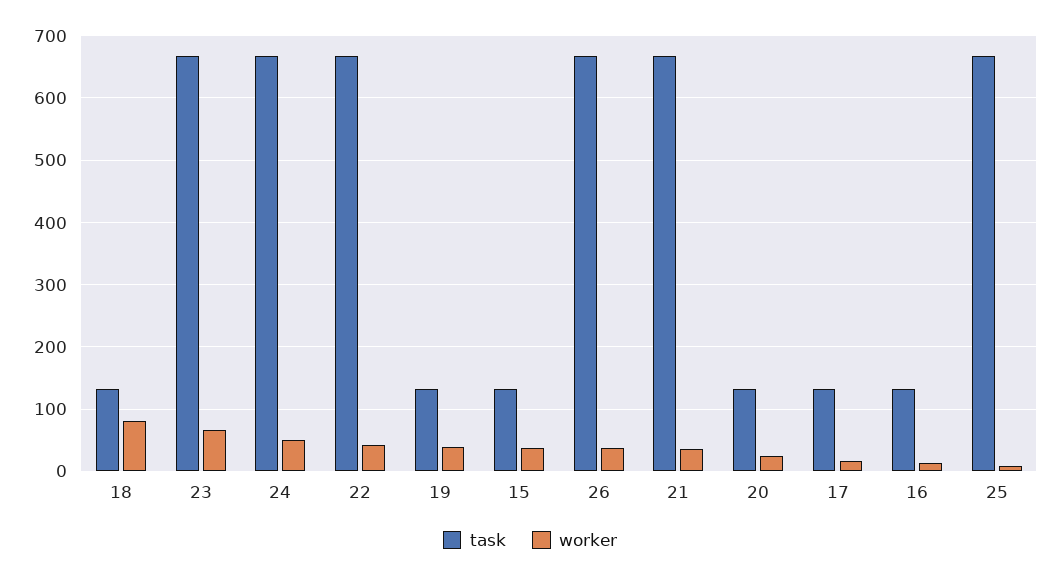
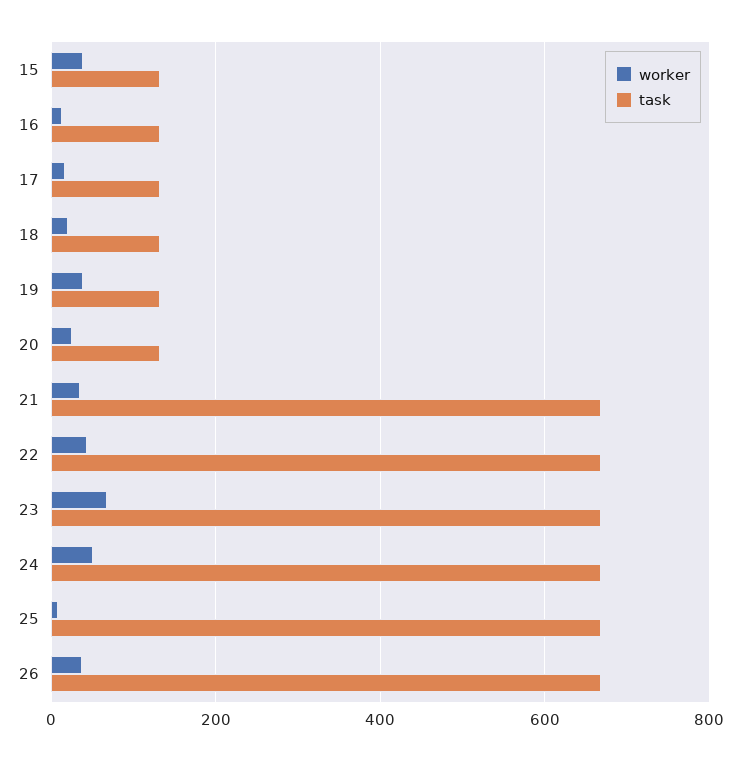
  {
    "task": {
      "18": 130,
      "23": 670,
      "24": 670,
      "22": 670,
      "19": 130,
      "15": 130,
      "26": 670,
      "21": 670,
      "20": 130,
      "17": 130,
      "16": 130,
      "25": 670
    },
    "worker": {
-     "18": 80,
+     "18": 20,
      "23": 70,
      "24": 50,
      "22": 40,
      "19": 40,
      "15": 40,
      "26": 40,
      "21": 40,
      "20": 30,
      "17": 20,
      "16": 10,
      "25": 10
    }
  }

